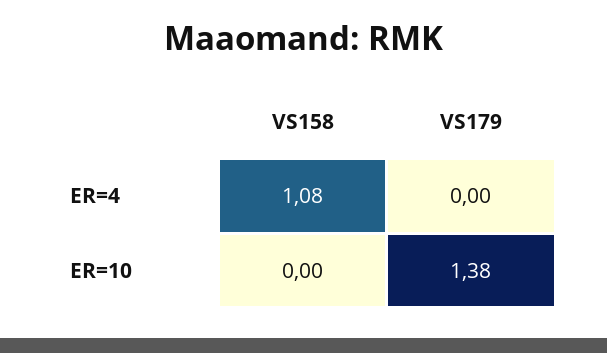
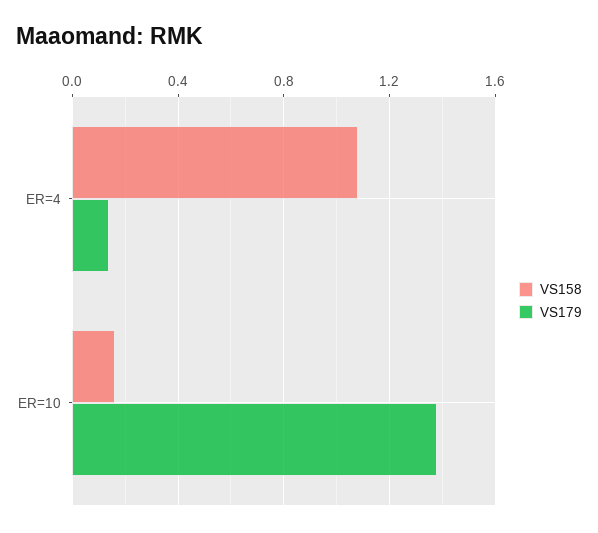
  {
    "VS158": {
      "ER=4": 1.08,
-     "ER=10": 0
+     "ER=10": 0.15
    },
    "VS179": {
-     "ER=4": 0,
+     "ER=4": 0.15,
      "ER=10": 1.38
    }
  }

